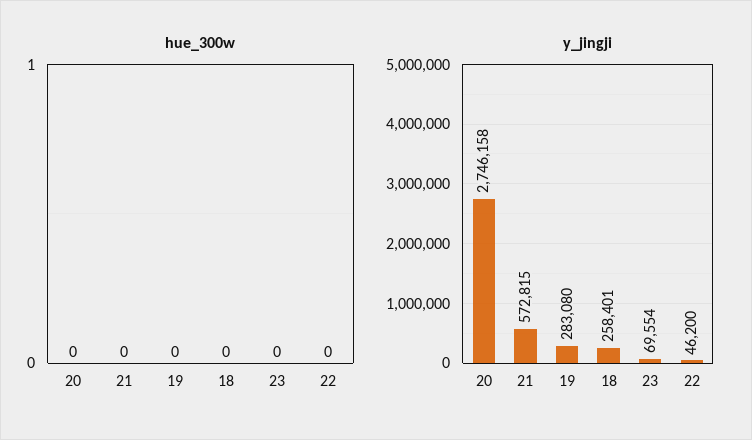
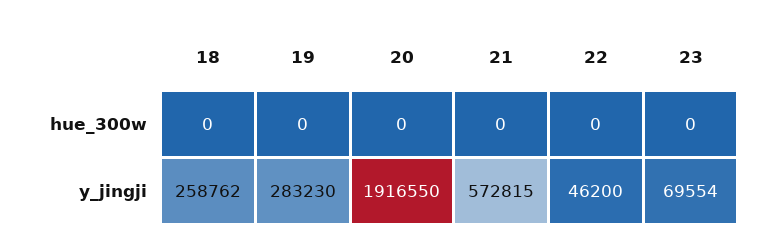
  {
    "hue_300w": {
      "20": 0,
      "21": 0,
      "19": 0,
      "18": 0,
      "23": 0,
      "22": 0
    },
    "y_jingji": {
-     "20": 2746158,
+     "20": 1916550,
      "21": 572815,
-     "19": 283080,
+     "19": 283230,
-     "18": 258401,
+     "18": 258762,
      "23": 69554,
      "22": 46200
    }
  }

